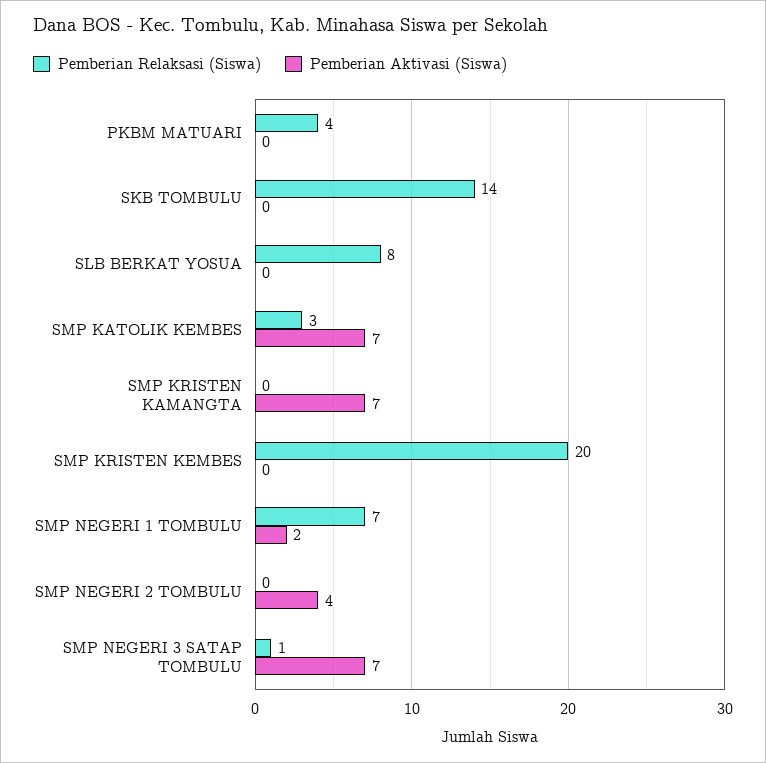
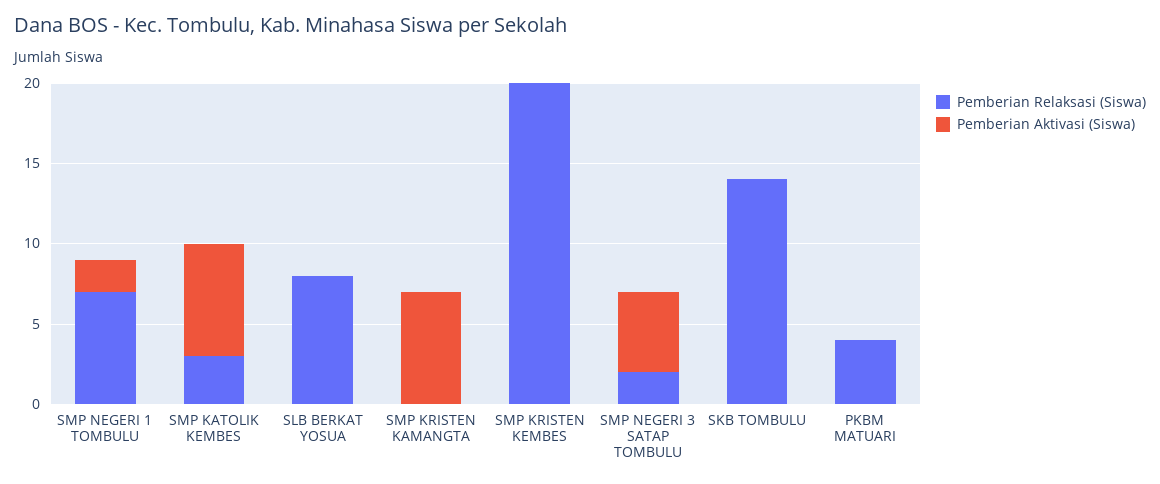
  {
    "Pemberian Relaksasi (Siswa)": {
      "PKBM MATUARI": 4,
      "SKB TOMBULU": 14,
      "SLB BERKAT YOSUA": 8,
      "SMP KATOLIK KEMBES": 3,
      "SMP KRISTEN KAMANGTA": 0,
      "SMP KRISTEN KEMBES": 20,
      "SMP NEGERI 1 TOMBULU": 7,
-     "SMP NEGERI 2 TOMBULU": 0,
-     "SMP NEGERI 3 SATAP TOMBULU": 1
+     "SMP NEGERI 3 SATAP TOMBULU": 2
    },
    "Pemberian Aktivasi (Siswa)": {
      "PKBM MATUARI": 0,
      "SKB TOMBULU": 0,
      "SLB BERKAT YOSUA": 0,
      "SMP KATOLIK KEMBES": 7,
      "SMP KRISTEN KAMANGTA": 7,
      "SMP KRISTEN KEMBES": 0,
      "SMP NEGERI 1 TOMBULU": 2,
-     "SMP NEGERI 2 TOMBULU": 4,
-     "SMP NEGERI 3 SATAP TOMBULU": 7
+     "SMP NEGERI 3 SATAP TOMBULU": 5
    }
  }

